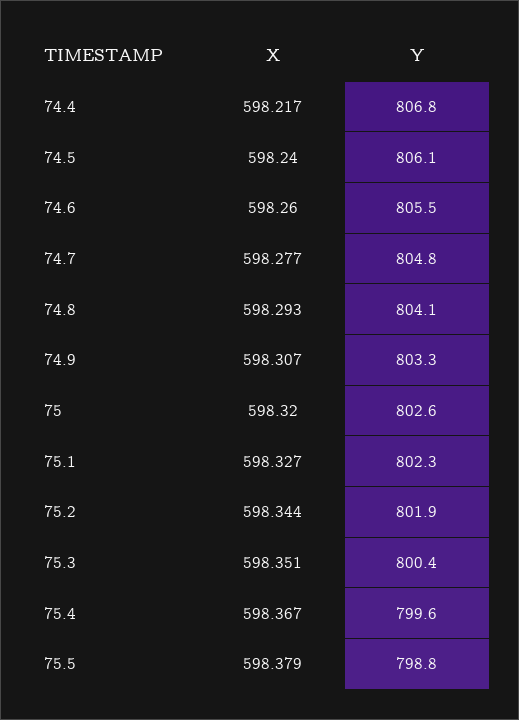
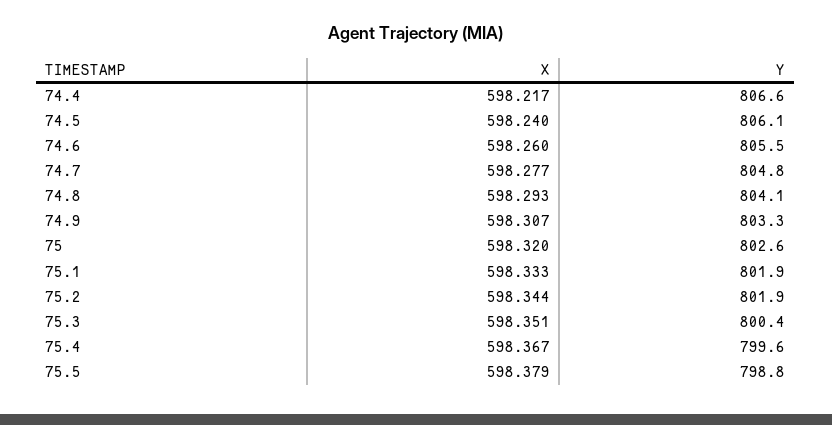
  {
    "X": {
      "74.4": 598.217,
      "74.5": 598.24,
      "74.6": 598.26,
      "74.7": 598.277,
      "74.8": 598.293,
      "74.9": 598.307,
      "75": 598.32,
-     "75.1": 598.327,
+     "75.1": 598.333,
      "75.2": 598.344,
      "75.3": 598.351,
      "75.4": 598.367,
      "75.5": 598.379
    },
    "Y": {
-     "74.4": 806.8,
+     "74.4": 806.6,
      "74.5": 806.1,
      "74.6": 805.5,
      "74.7": 804.8,
      "74.8": 804.1,
      "74.9": 803.3,
      "75": 802.6,
-     "75.1": 802.3,
+     "75.1": 801.9,
      "75.2": 801.9,
      "75.3": 800.4,
      "75.4": 799.6,
      "75.5": 798.8
    }
  }

